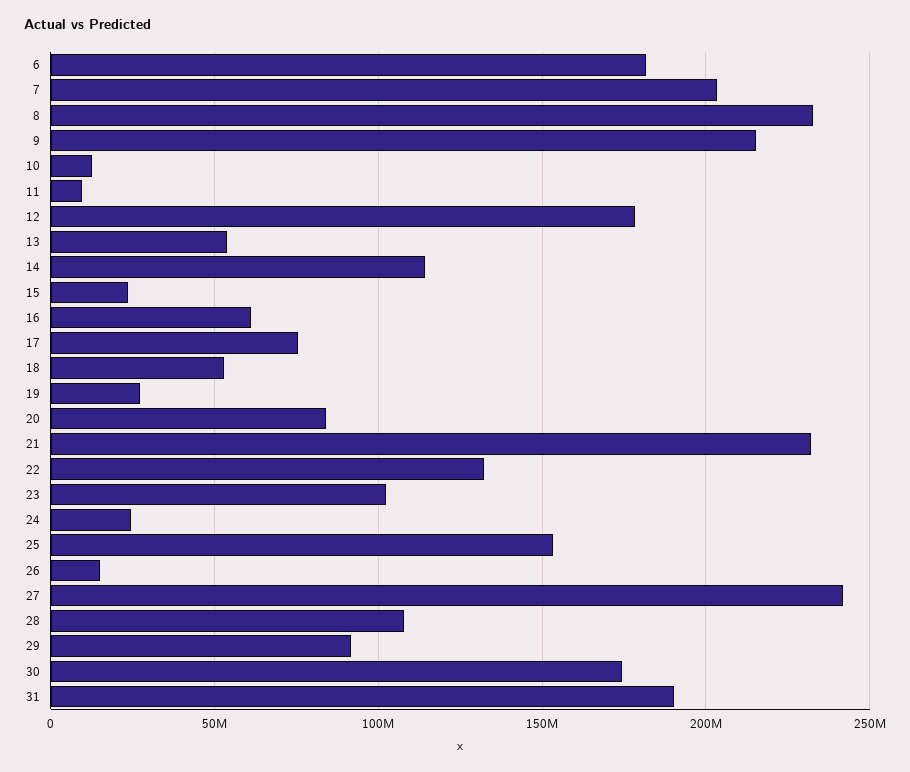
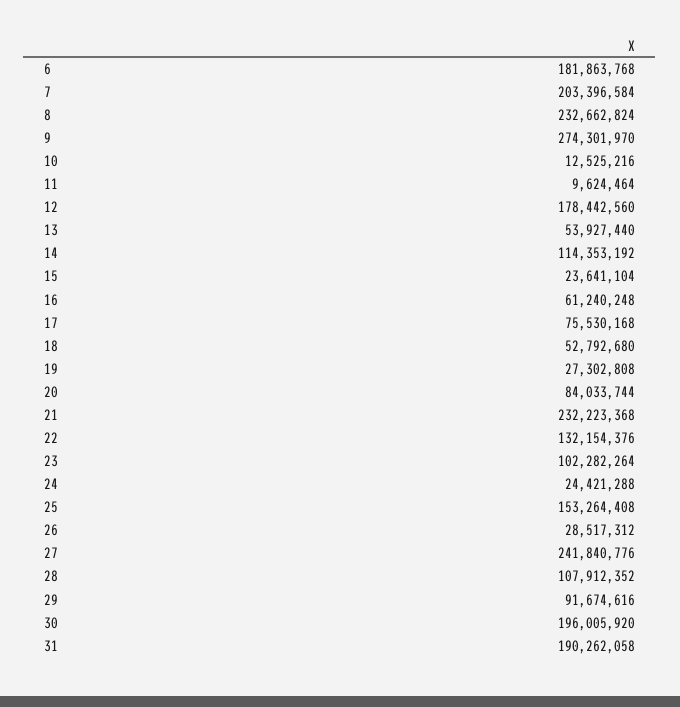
  {
    "6": 181863768,
    "7": 203396584,
    "8": 232662824,
-   "9": 215000000,
+   "9": 274301970,
    "10": 12525216,
    "11": 9624464,
    "12": 178442560,
    "13": 53927440,
    "14": 114353192,
    "15": 23641104,
    "16": 61240248,
    "17": 75530168,
    "18": 52792680,
    "19": 27302808,
    "20": 84033744,
    "21": 232223368,
    "22": 132154376,
    "23": 102282264,
    "24": 24421288,
    "25": 153264408,
-   "26": 15000000,
+   "26": 28517312,
    "27": 241840776,
    "28": 107912352,
    "29": 91674616,
-   "30": 175000000,
+   "30": 196005920,
    "31": 190262058
  }

